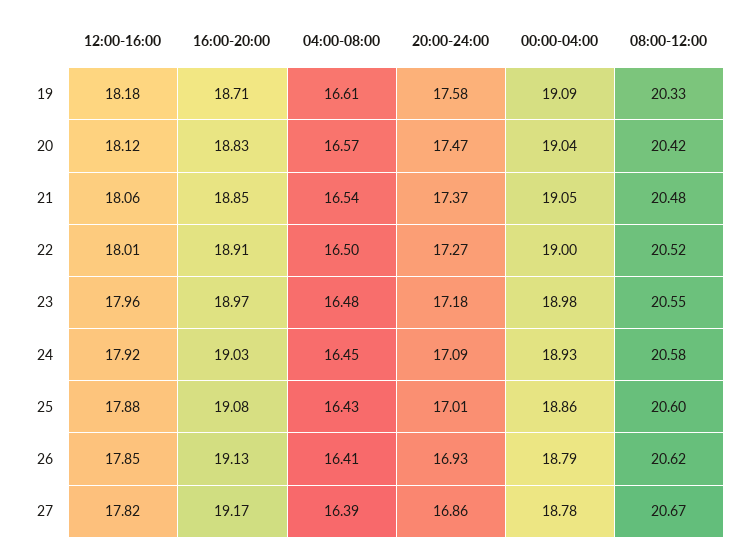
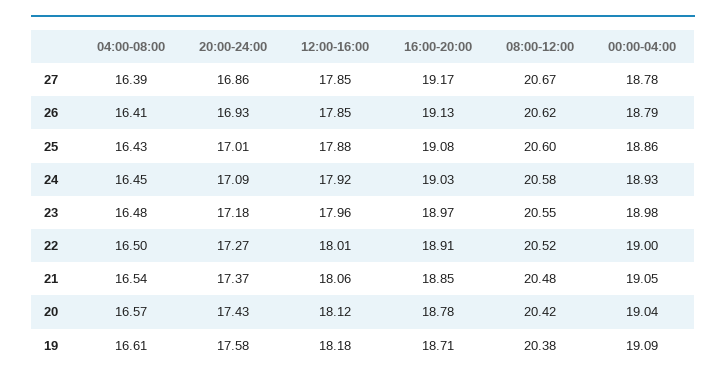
  {
    "12:00-16:00": {
      "19": 18.18,
      "20": 18.12,
      "21": 18.06,
      "22": 18.01,
      "23": 17.96,
      "24": 17.92,
      "25": 17.88,
      "26": 17.85,
-     "27": 17.82
+     "27": 17.85
    },
    "16:00-20:00": {
      "19": 18.71,
-     "20": 18.83,
+     "20": 18.78,
      "21": 18.85,
      "22": 18.91,
      "23": 18.97,
      "24": 19.03,
      "25": 19.08,
      "26": 19.13,
      "27": 19.17
    },
    "04:00-08:00": {
      "19": 16.61,
      "20": 16.57,
      "21": 16.54,
      "22": 16.5,
      "23": 16.48,
      "24": 16.45,
      "25": 16.43,
      "26": 16.41,
      "27": 16.39
    },
    "20:00-24:00": {
      "19": 17.58,
-     "20": 17.47,
+     "20": 17.43,
      "21": 17.37,
      "22": 17.27,
      "23": 17.18,
      "24": 17.09,
      "25": 17.01,
      "26": 16.93,
      "27": 16.86
    },
    "00:00-04:00": {
      "19": 19.09,
      "20": 19.04,
      "21": 19.05,
      "22": 19,
      "23": 18.98,
      "24": 18.93,
      "25": 18.86,
      "26": 18.79,
      "27": 18.78
    },
    "08:00-12:00": {
-     "19": 20.33,
+     "19": 20.38,
      "20": 20.42,
      "21": 20.48,
      "22": 20.52,
      "23": 20.55,
      "24": 20.58,
      "25": 20.6,
      "26": 20.62,
      "27": 20.67
    }
  }

